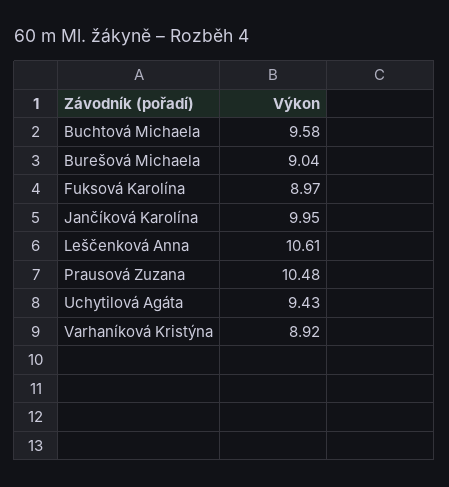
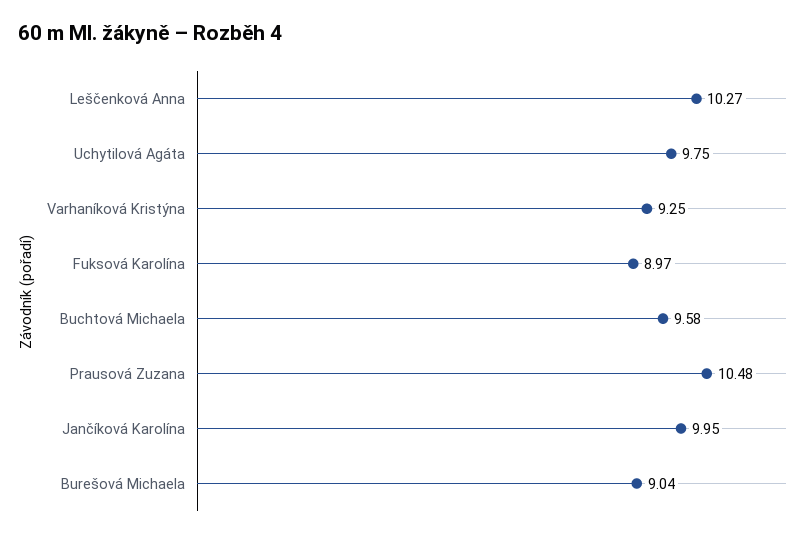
  {
    "Buchtová Michaela": 9.58,
    "Burešová Michaela": 9.04,
    "Fuksová Karolína": 8.97,
    "Jančíková Karolína": 9.95,
-   "Leščenková Anna": 10.61,
+   "Leščenková Anna": 10.27,
    "Prausová Zuzana": 10.48,
-   "Uchytilová Agáta": 9.43,
+   "Uchytilová Agáta": 9.75,
-   "Varhaníková Kristýna": 8.92
+   "Varhaníková Kristýna": 9.25
  }

